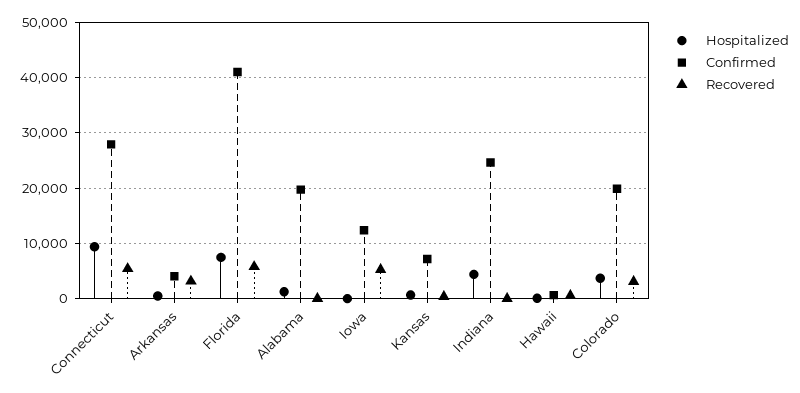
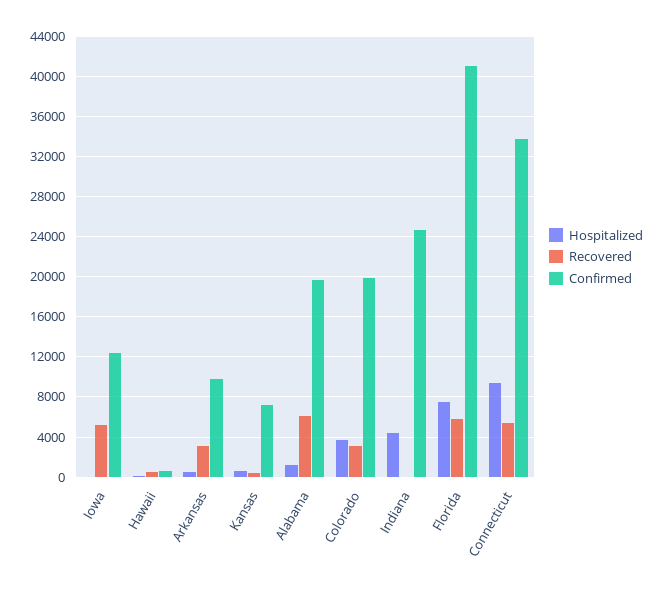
  {
    "Hospitalized": {
      "Connecticut": 9000,
      "Arkansas": 0,
      "Florida": 7000,
      "Alabama": 1000,
      "Iowa": 0,
      "Kansas": 1000,
      "Indiana": 4000,
      "Hawaii": 0,
      "Colorado": 4000
    },
    "Confirmed": {
-     "Connecticut": 28000,
+     "Connecticut": 34000,
-     "Arkansas": 4000,
+     "Arkansas": 10000,
      "Florida": 41000,
      "Alabama": 20000,
      "Iowa": 12000,
      "Kansas": 7000,
      "Indiana": 25000,
      "Hawaii": 1000,
      "Colorado": 20000
    },
    "Recovered": {
      "Connecticut": 5000,
      "Arkansas": 3000,
      "Florida": 6000,
-     "Alabama": 0,
+     "Alabama": 6000,
      "Iowa": 5000,
      "Kansas": 0,
      "Indiana": 0,
      "Hawaii": 1000,
      "Colorado": 3000
    }
  }

